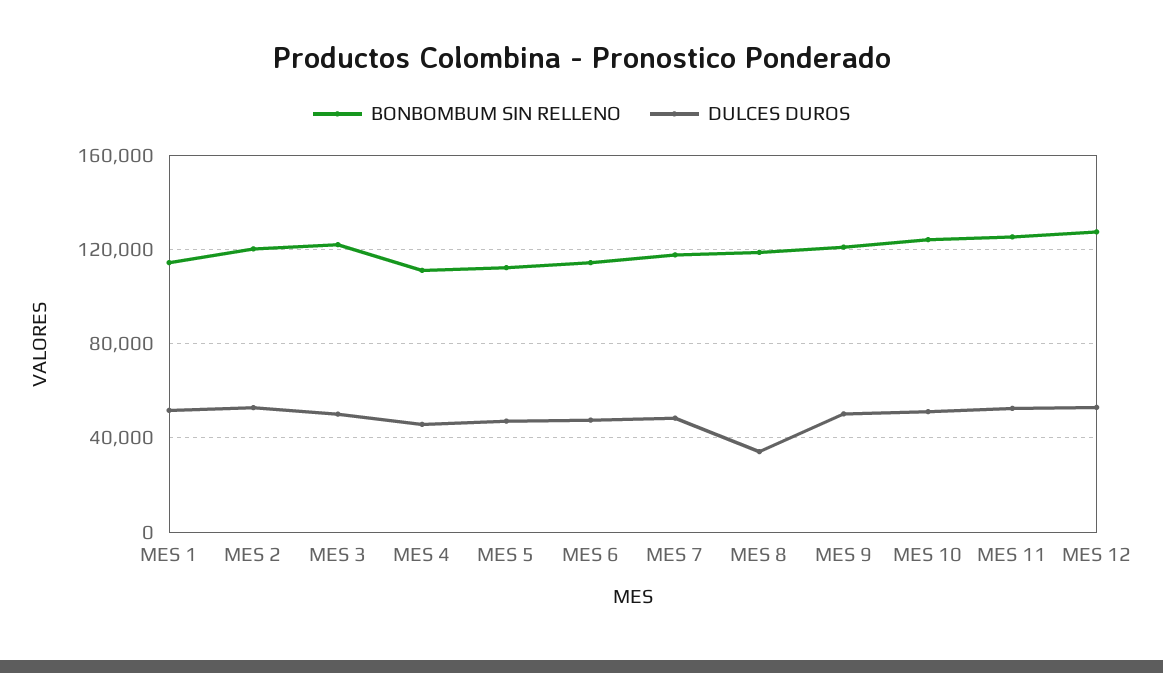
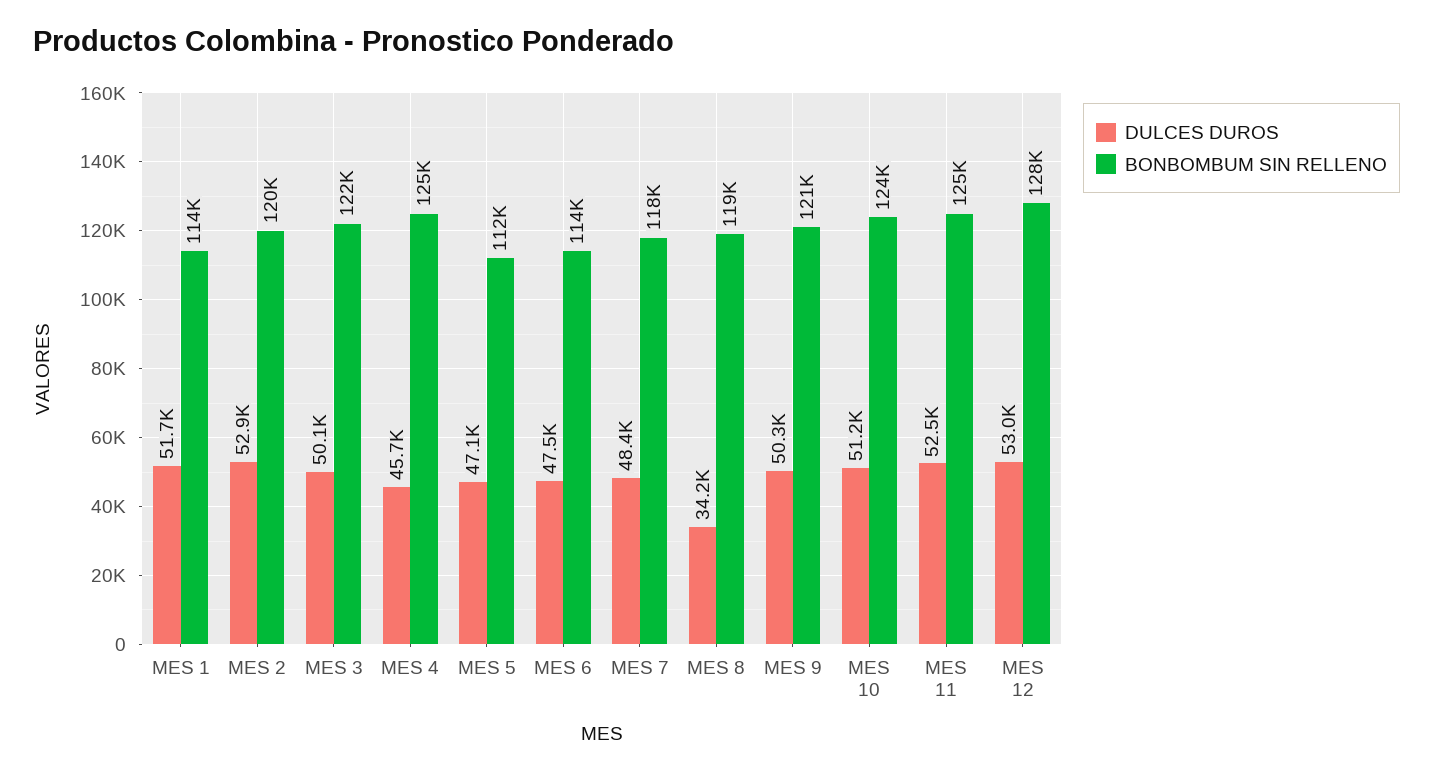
  {
    "BONBOMBUM SIN RELLENO": {
      "MES 1": 114000,
      "MES 2": 120000,
      "MES 3": 122000,
-     "MES 4": 110000,
+     "MES 4": 125000,
      "MES 5": 112000,
      "MES 6": 114000,
      "MES 7": 118000,
      "MES 8": 119000,
      "MES 9": 121000,
      "MES 10": 124000,
      "MES 11": 125000,
      "MES 12": 128000
    },
    "DULCES DUROS": {
      "MES 1": 51700,
      "MES 2": 52900,
      "MES 3": 50100,
      "MES 4": 45700,
      "MES 5": 47100,
      "MES 6": 47500,
      "MES 7": 48400,
      "MES 8": 34200,
      "MES 9": 50300,
      "MES 10": 51200,
      "MES 11": 52500,
      "MES 12": 53000
    }
  }

